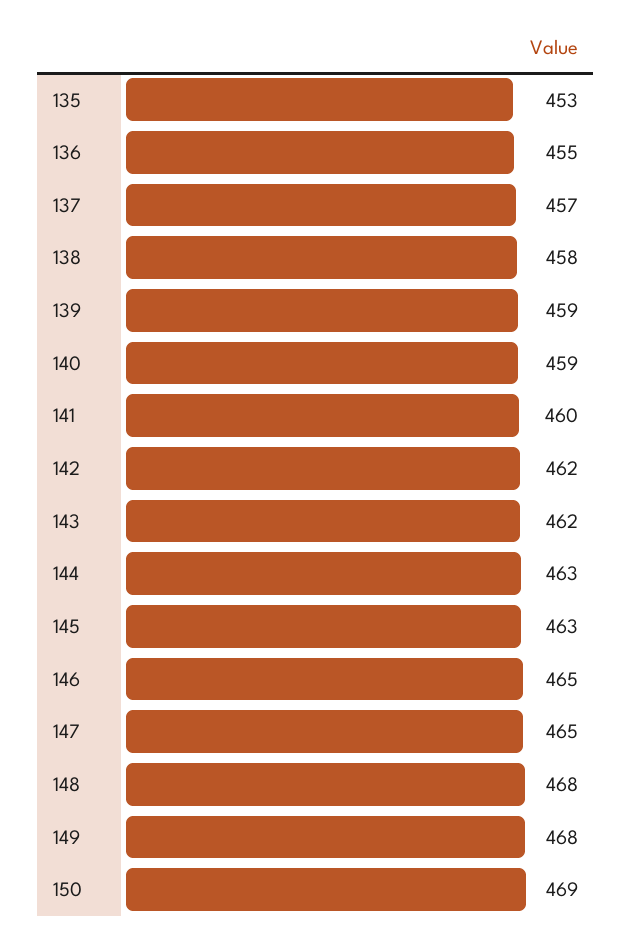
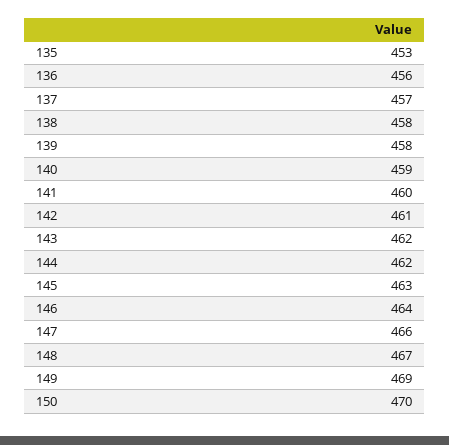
  {
    "135": 453,
-   "136": 455,
+   "136": 456,
    "137": 457,
    "138": 458,
-   "139": 459,
+   "139": 458,
    "140": 459,
    "141": 460,
-   "142": 462,
+   "142": 461,
    "143": 462,
-   "144": 463,
+   "144": 462,
    "145": 463,
-   "146": 465,
+   "146": 464,
-   "147": 465,
+   "147": 466,
-   "148": 468,
+   "148": 467,
-   "149": 468,
+   "149": 469,
-   "150": 469
+   "150": 470
  }

